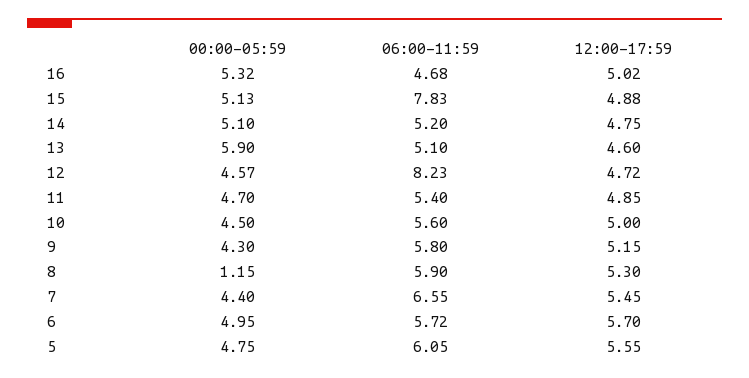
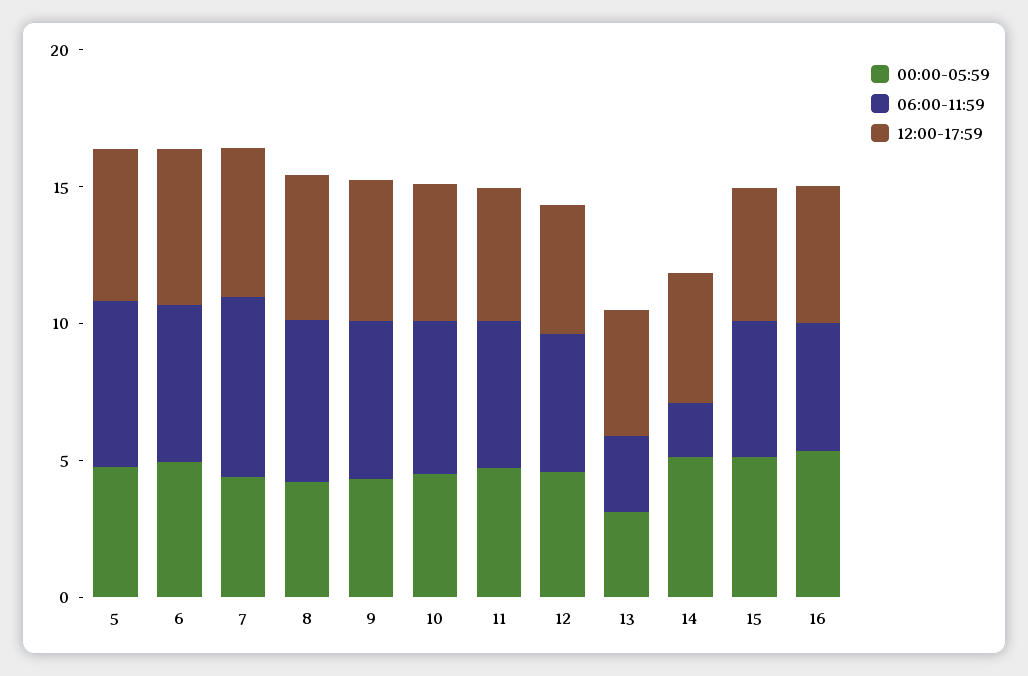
  {
    "00:00-05:59": {
      "16": 5.32,
      "15": 5.13,
      "14": 5.1,
-     "13": 5.9,
+     "13": 3,
      "12": 4.57,
      "11": 4.7,
      "10": 4.5,
      "9": 4.3,
-     "8": 1.15,
+     "8": 4,
      "7": 4.4,
      "6": 4.95,
      "5": 4.75
    },
    "06:00-11:59": {
      "16": 4.68,
-     "15": 7.83,
+     "15": 5,
-     "14": 5.2,
+     "14": 2,
-     "13": 5.1,
+     "13": 3,
-     "12": 8.23,
+     "12": 5,
      "11": 5.4,
      "10": 5.6,
      "9": 5.8,
      "8": 5.9,
      "7": 6.55,
      "6": 5.72,
      "5": 6.05
    },
    "12:00-17:59": {
      "16": 5.02,
      "15": 4.88,
      "14": 4.75,
      "13": 4.6,
      "12": 4.72,
      "11": 4.85,
      "10": 5,
      "9": 5.15,
      "8": 5.3,
      "7": 5.45,
      "6": 5.7,
      "5": 5.55
    }
  }

